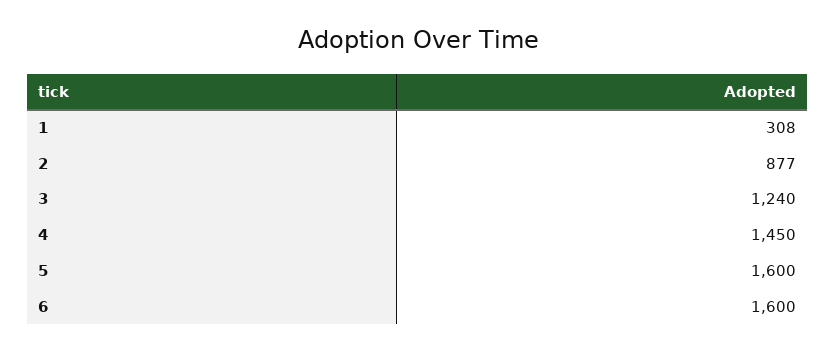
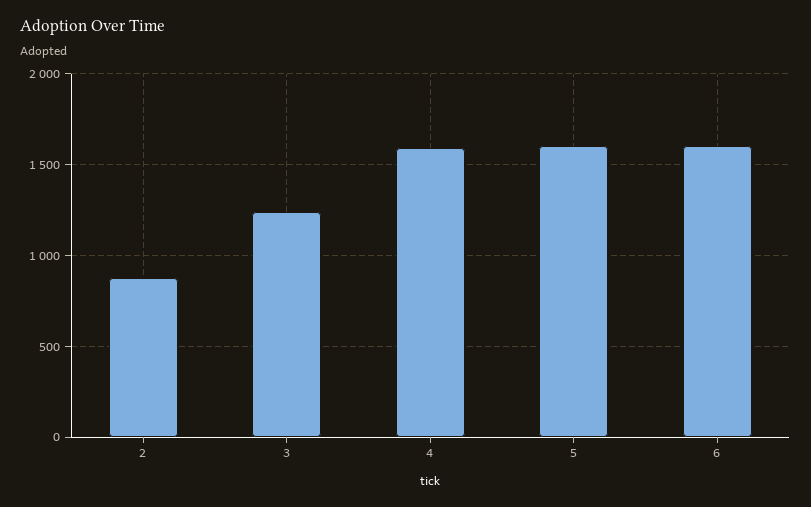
  {
-   "1": 308,
    "2": 877,
    "3": 1240,
-   "4": 1450,
+   "4": 1600,
    "5": 1600,
    "6": 1600
  }

